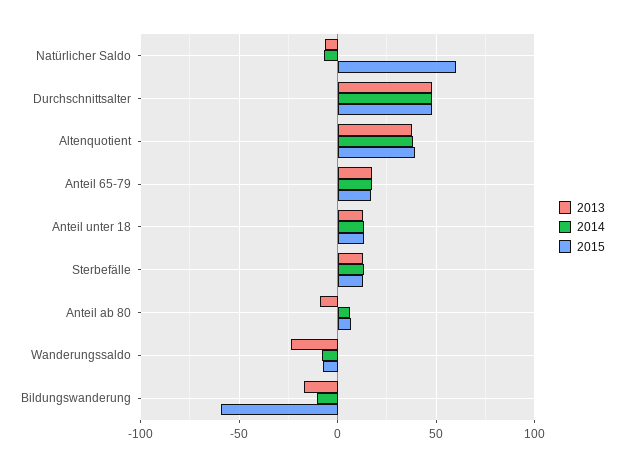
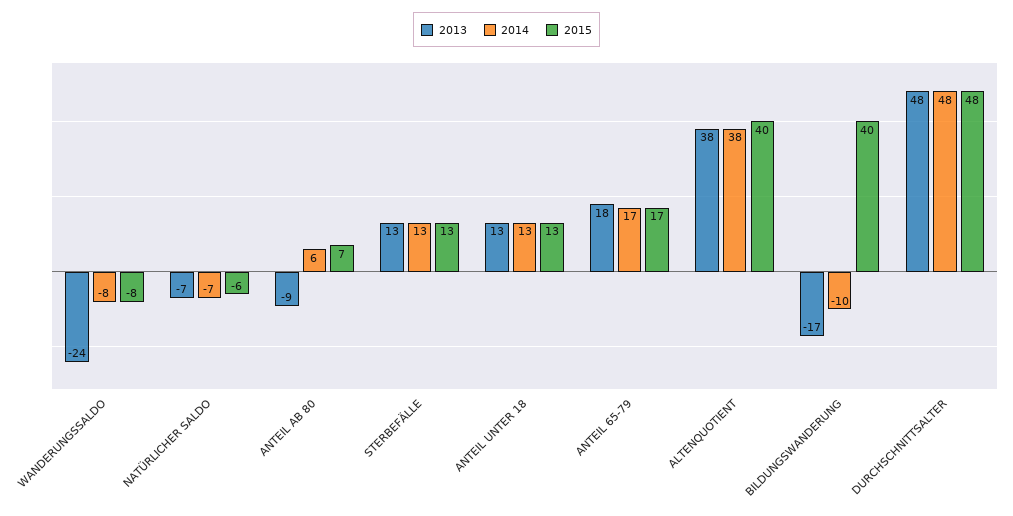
  {
    "2013": {
      "Natürlicher Saldo": -7,
      "Durchschnittsalter": 48,
      "Altenquotient": 38,
      "Anteil 65-79": 18,
      "Anteil unter 18": 13,
      "Sterbefälle": 13,
      "Anteil ab 80": -9,
      "Wanderungssaldo": -24,
      "Bildungswanderung": -17
    },
    "2014": {
      "Natürlicher Saldo": -7,
      "Durchschnittsalter": 48,
      "Altenquotient": 38,
      "Anteil 65-79": 17,
      "Anteil unter 18": 13,
      "Sterbefälle": 13,
      "Anteil ab 80": 6,
      "Wanderungssaldo": -8,
      "Bildungswanderung": -10
    },
    "2015": {
-     "Natürlicher Saldo": 60,
+     "Natürlicher Saldo": -6,
      "Durchschnittsalter": 48,
      "Altenquotient": 40,
      "Anteil 65-79": 17,
      "Anteil unter 18": 13,
      "Sterbefälle": 13,
      "Anteil ab 80": 7,
      "Wanderungssaldo": -8,
-     "Bildungswanderung": -60
+     "Bildungswanderung": 40
    }
  }

